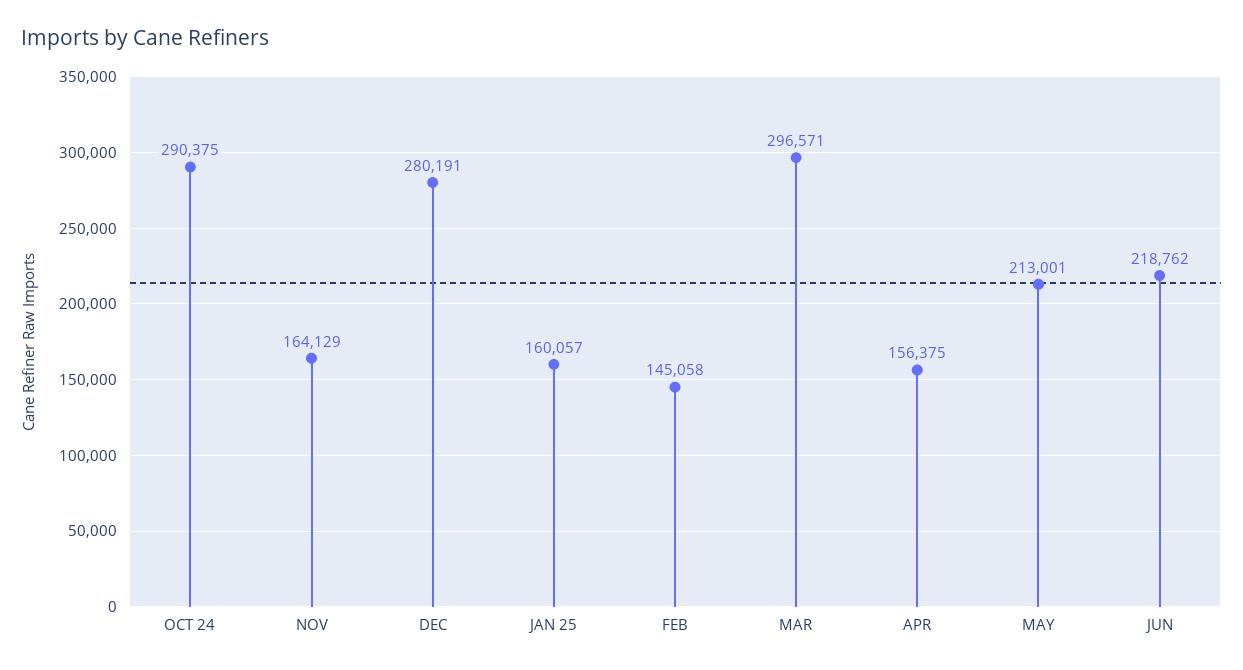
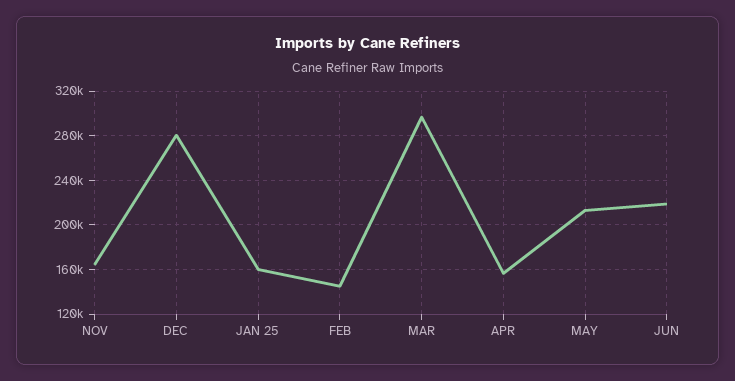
  {
-   "OCT 24": 290375,
    "NOV": 164129,
    "DEC": 280191,
    "JAN 25": 160057,
    "FEB": 145058,
    "MAR": 296571,
    "APR": 156375,
    "MAY": 213001,
    "JUN": 218762
  }

